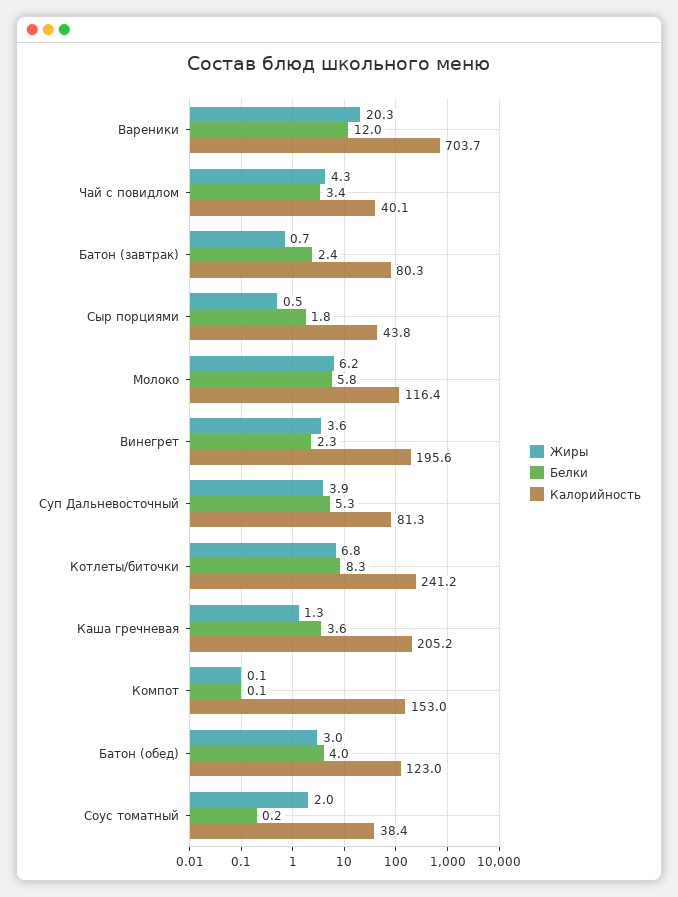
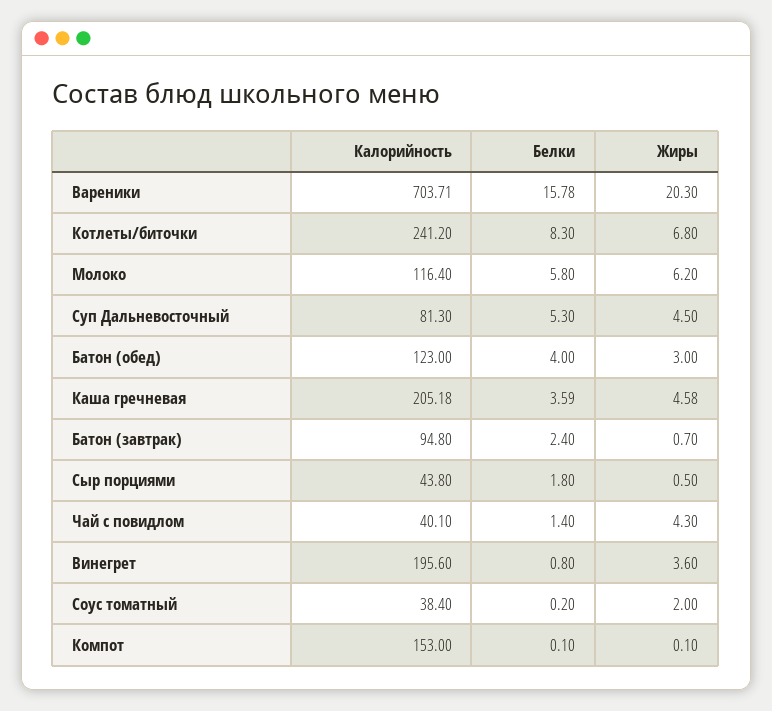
  {
    "Жиры": {
      "Вареники": 20.3,
      "Чай с повидлом": 4.3,
      "Батон (завтрак)": 0.7,
      "Сыр порциями": 0.5,
      "Молоко": 6.2,
      "Винегрет": 3.6,
-     "Суп Дальневосточный": 3.9,
+     "Суп Дальневосточный": 4.5,
      "Котлеты/биточки": 6.8,
-     "Каша гречневая": 1.3,
+     "Каша гречневая": 4.58,
      "Компот": 0.1,
      "Батон (обед)": 3,
      "Соус томатный": 2
    },
    "Белки": {
-     "Вареники": 12,
+     "Вареники": 15.78,
-     "Чай с повидлом": 3.4,
+     "Чай с повидлом": 1.4,
      "Батон (завтрак)": 2.4,
      "Сыр порциями": 1.8,
      "Молоко": 5.8,
-     "Винегрет": 2.3,
+     "Винегрет": 0.8,
      "Суп Дальневосточный": 5.3,
      "Котлеты/биточки": 8.3,
      "Каша гречневая": 3.59,
      "Компот": 0.1,
      "Батон (обед)": 4,
      "Соус томатный": 0.2
    },
    "Калорийность": {
      "Вареники": 703.71,
      "Чай с повидлом": 40.1,
-     "Батон (завтрак)": 80.3,
+     "Батон (завтрак)": 94.8,
      "Сыр порциями": 43.8,
      "Молоко": 116.4,
      "Винегрет": 195.6,
      "Суп Дальневосточный": 81.3,
      "Котлеты/биточки": 241.2,
      "Каша гречневая": 205.18,
      "Компот": 153,
      "Батон (обед)": 123,
      "Соус томатный": 38.4
    }
  }

